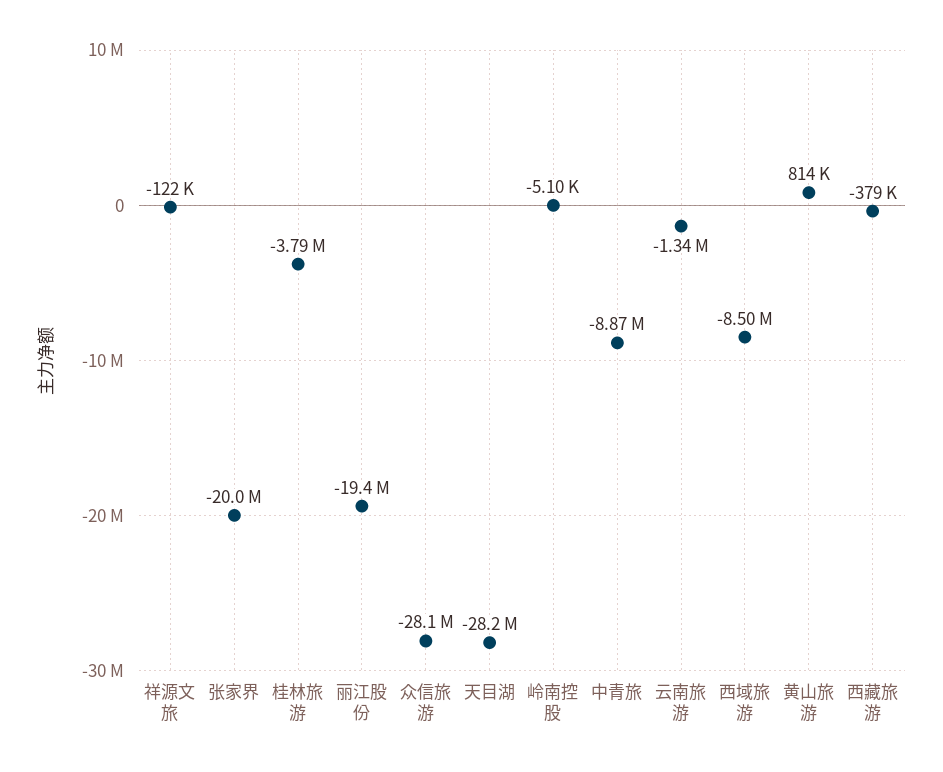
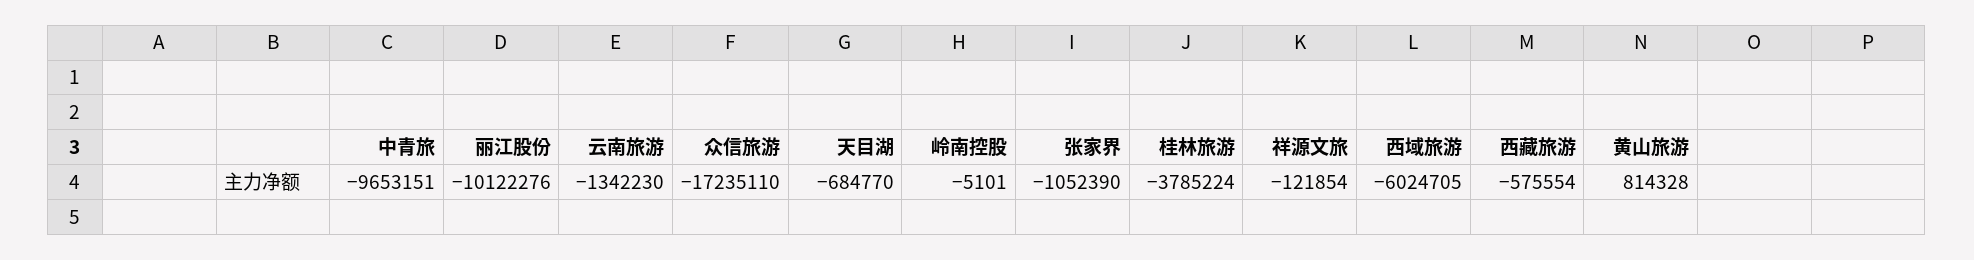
  {
    "祥源文旅": -121854,
-   "张家界": -20000000,
+   "张家界": -1052390,
    "桂林旅游": -3785224,
-   "丽江股份": -19400000,
+   "丽江股份": -10122276,
-   "众信旅游": -28100000,
+   "众信旅游": -17235110,
-   "天目湖": -28200000,
+   "天目湖": -684770,
    "岭南控股": -5101,
-   "中青旅": -8870000,
+   "中青旅": -9653151,
    "云南旅游": -1342230,
-   "西域旅游": -8500000,
+   "西域旅游": -6024705,
    "黄山旅游": 814328,
-   "西藏旅游": -379000
+   "西藏旅游": -575554
  }

